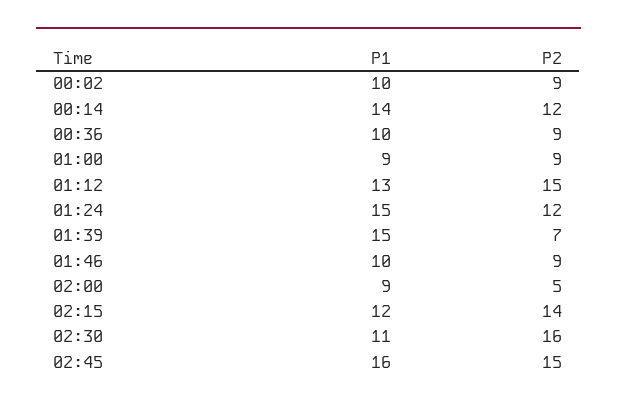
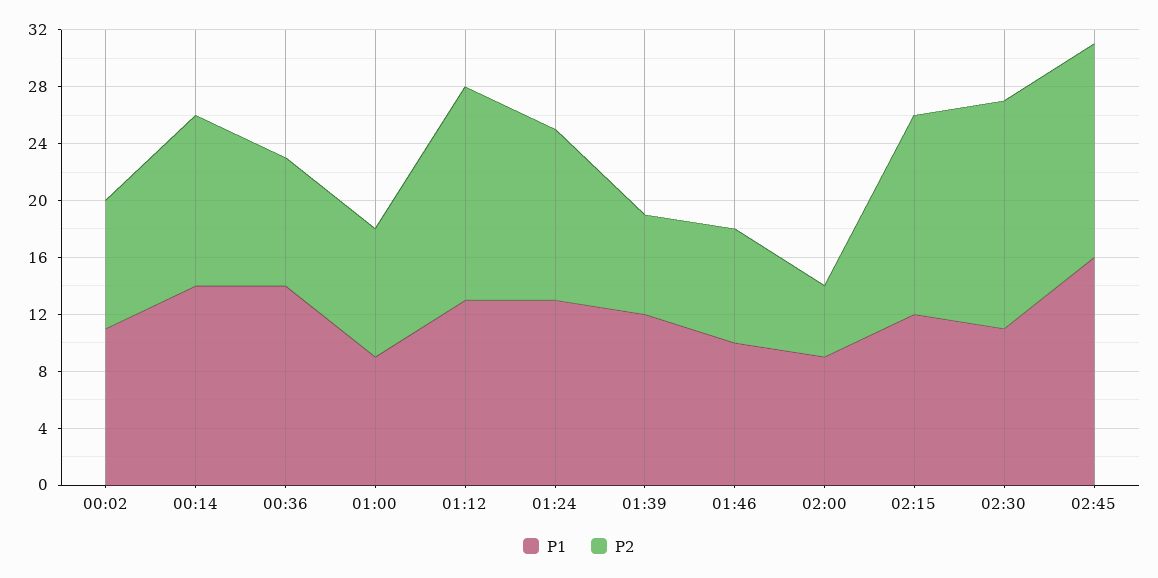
  {
    "P1": {
-     "00:02": 10,
+     "00:02": 11,
      "00:14": 14,
-     "00:36": 10,
+     "00:36": 14,
      "01:00": 9,
      "01:12": 13,
-     "01:24": 15,
+     "01:24": 13,
-     "01:39": 15,
+     "01:39": 12,
      "01:46": 10,
      "02:00": 9,
      "02:15": 12,
      "02:30": 11,
      "02:45": 16
    },
    "P2": {
      "00:02": 9,
      "00:14": 12,
      "00:36": 9,
      "01:00": 9,
      "01:12": 15,
      "01:24": 12,
      "01:39": 7,
-     "01:46": 9,
+     "01:46": 8,
      "02:00": 5,
      "02:15": 14,
      "02:30": 16,
      "02:45": 15
    }
  }

